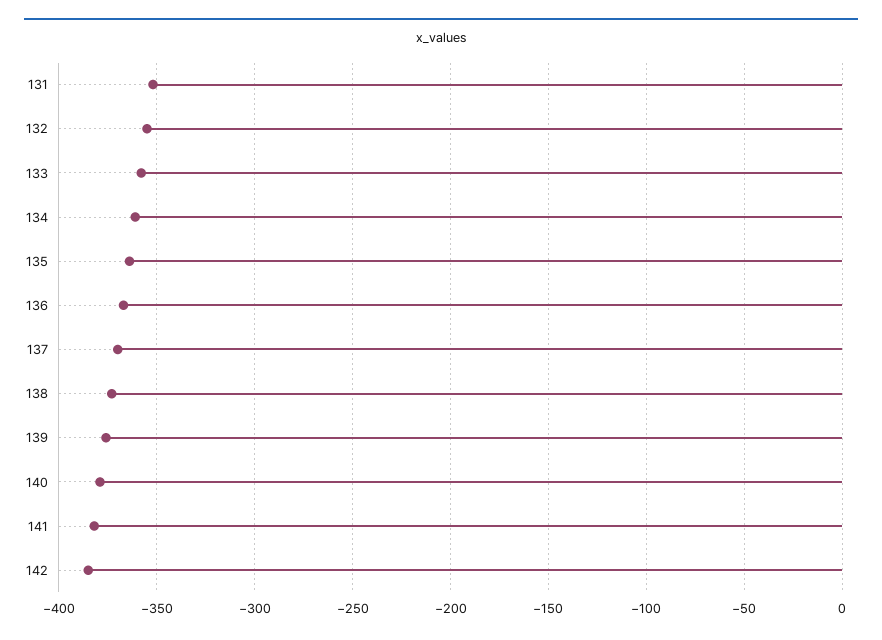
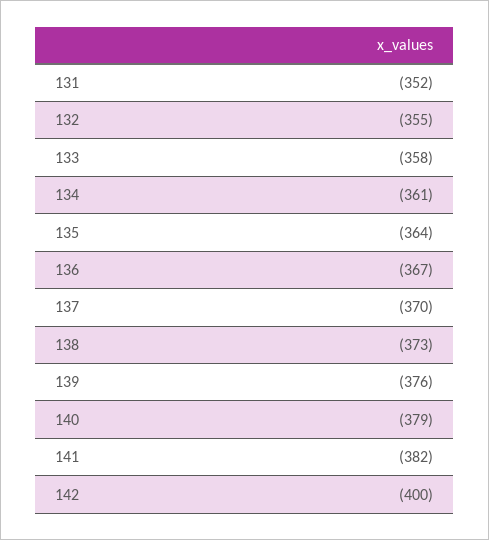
  {
    "131": -352,
    "132": -355,
    "133": -358,
    "134": -361,
    "135": -364,
    "136": -367,
    "137": -370,
    "138": -373,
    "139": -376,
    "140": -379,
    "141": -382,
-   "142": -385
+   "142": -400
  }

